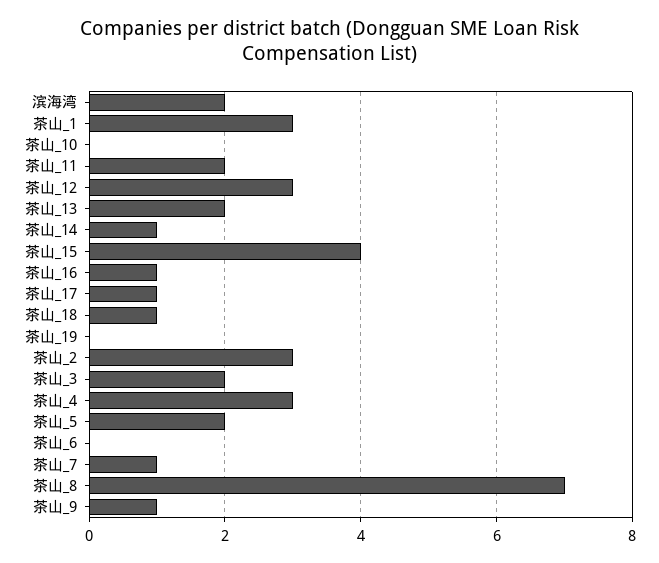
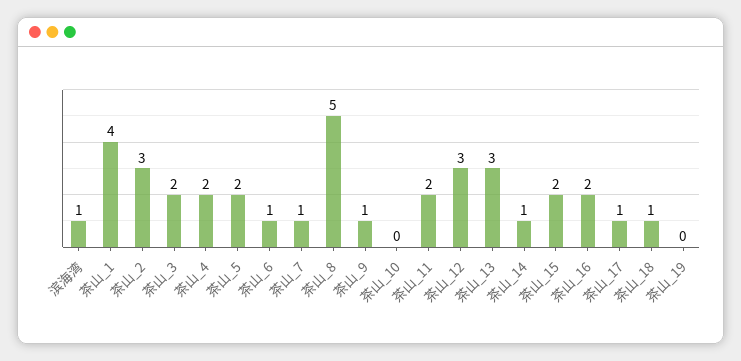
  {
-   "滨海湾": 2,
+   "滨海湾": 1,
-   "茶山_1": 3,
+   "茶山_1": 4,
    "茶山_10": 0,
    "茶山_11": 2,
    "茶山_12": 3,
-   "茶山_13": 2,
+   "茶山_13": 3,
    "茶山_14": 1,
-   "茶山_15": 4,
+   "茶山_15": 2,
-   "茶山_16": 1,
+   "茶山_16": 2,
    "茶山_17": 1,
    "茶山_18": 1,
    "茶山_19": 0,
    "茶山_2": 3,
    "茶山_3": 2,
-   "茶山_4": 3,
+   "茶山_4": 2,
    "茶山_5": 2,
-   "茶山_6": 0,
+   "茶山_6": 1,
    "茶山_7": 1,
-   "茶山_8": 7,
+   "茶山_8": 5,
    "茶山_9": 1
  }

